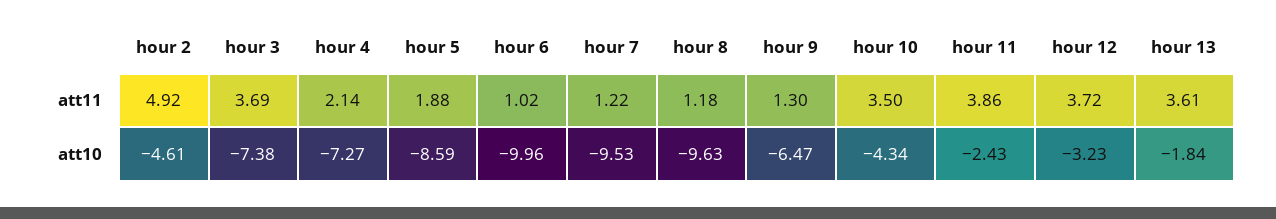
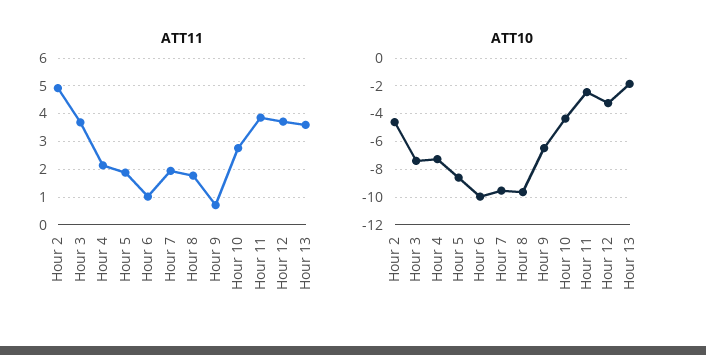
  {
    "att11": {
      "hour 2": 4.92,
      "hour 3": 3.69,
      "hour 4": 2.14,
      "hour 5": 1.88,
      "hour 6": 1.02,
-     "hour 7": 1.22,
+     "hour 7": 2,
-     "hour 8": 1.18,
+     "hour 8": 1.75,
-     "hour 9": 1.3,
+     "hour 9": 0.75,
-     "hour 10": 3.5,
+     "hour 10": 2.75,
      "hour 11": 3.86,
      "hour 12": 3.72,
      "hour 13": 3.61
    },
    "att10": {
      "hour 2": -4.61,
      "hour 3": -7.38,
      "hour 4": -7.27,
      "hour 5": -8.59,
      "hour 6": -9.96,
      "hour 7": -9.53,
      "hour 8": -9.63,
      "hour 9": -6.47,
      "hour 10": -4.34,
      "hour 11": -2.43,
      "hour 12": -3.23,
      "hour 13": -1.84
    }
  }

